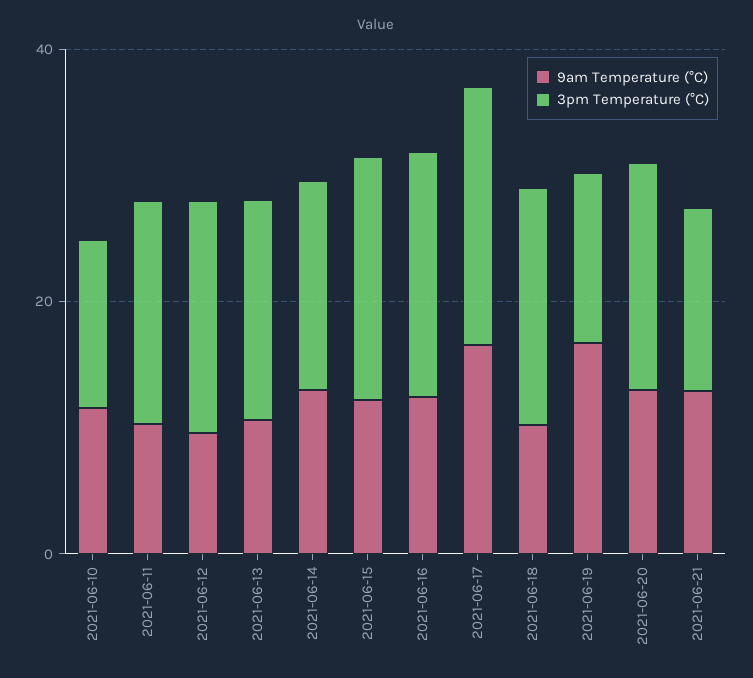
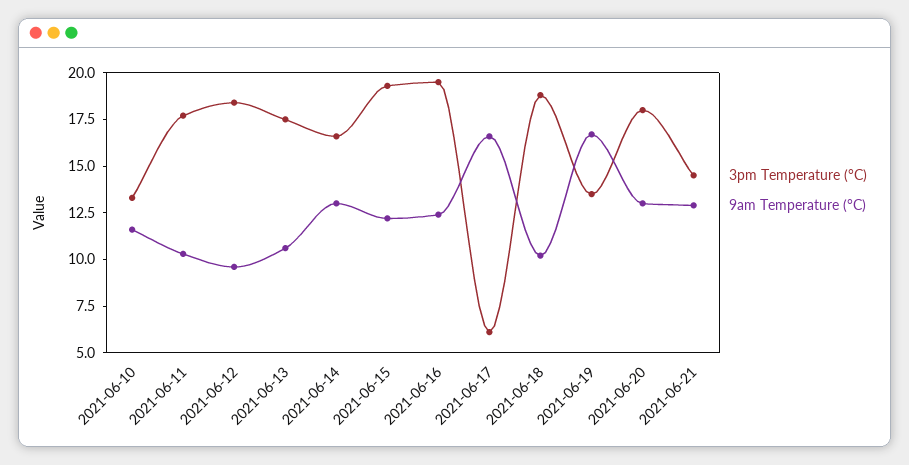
  {
    "9am Temperature (°C)": {
      "2021-06-10": 11.5,
      "2021-06-11": 10.5,
      "2021-06-12": 9.5,
      "2021-06-13": 10.5,
      "2021-06-14": 13,
      "2021-06-15": 12,
      "2021-06-16": 12.5,
      "2021-06-17": 16.5,
      "2021-06-18": 10,
      "2021-06-19": 16.5,
      "2021-06-20": 13,
      "2021-06-21": 13
    },
    "3pm Temperature (°C)": {
      "2021-06-10": 13.5,
      "2021-06-11": 17.5,
      "2021-06-12": 18.5,
      "2021-06-13": 17.5,
      "2021-06-14": 16.5,
      "2021-06-15": 19.5,
      "2021-06-16": 19.5,
-     "2021-06-17": 20,
+     "2021-06-17": 6,
      "2021-06-18": 19,
      "2021-06-19": 13.5,
      "2021-06-20": 18,
      "2021-06-21": 14.5
    }
  }

